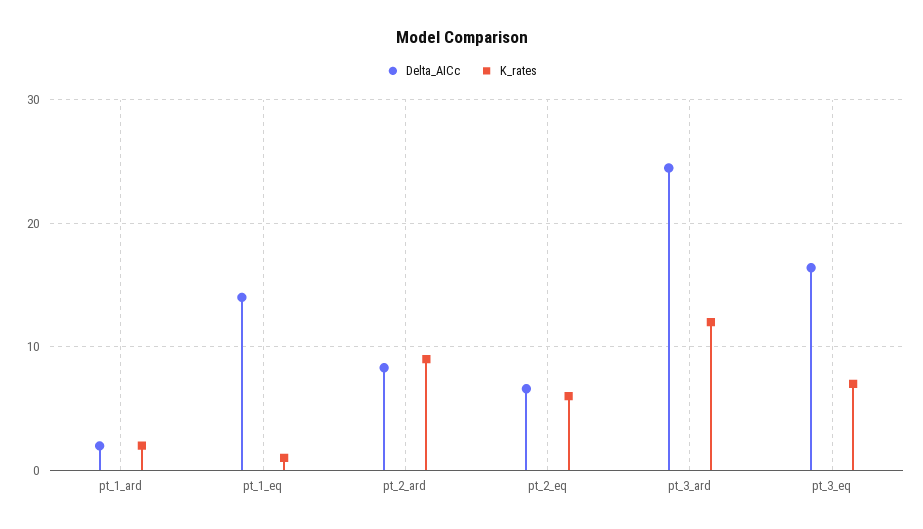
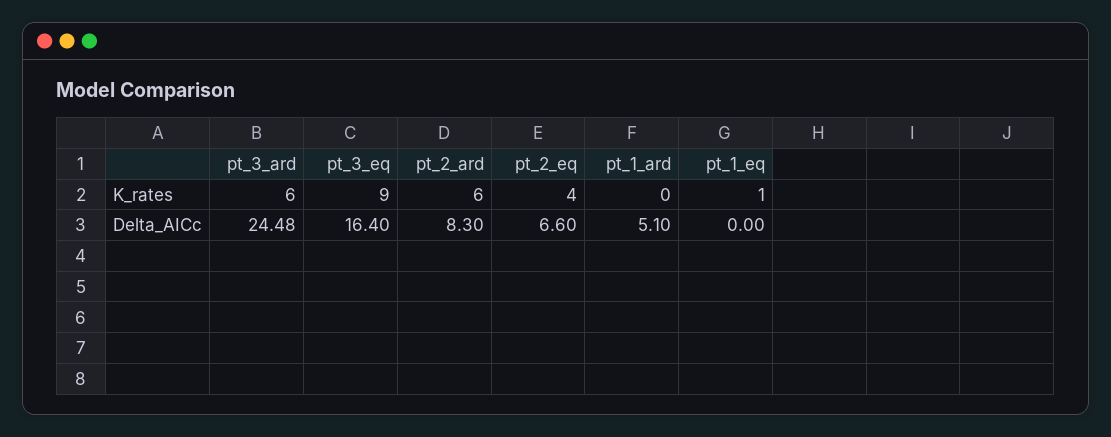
  {
    "Delta_AICc": {
-     "pt_1_ard": 2,
+     "pt_1_ard": 5.1,
-     "pt_1_eq": 14,
+     "pt_1_eq": 0,
      "pt_2_ard": 8.3,
      "pt_2_eq": 6.6,
      "pt_3_ard": 24.48,
      "pt_3_eq": 16.4
    },
    "K_rates": {
-     "pt_1_ard": 2,
+     "pt_1_ard": 0,
      "pt_1_eq": 1,
-     "pt_2_ard": 9,
+     "pt_2_ard": 6,
-     "pt_2_eq": 6,
+     "pt_2_eq": 4,
-     "pt_3_ard": 12,
+     "pt_3_ard": 6,
-     "pt_3_eq": 7
+     "pt_3_eq": 9
    }
  }

